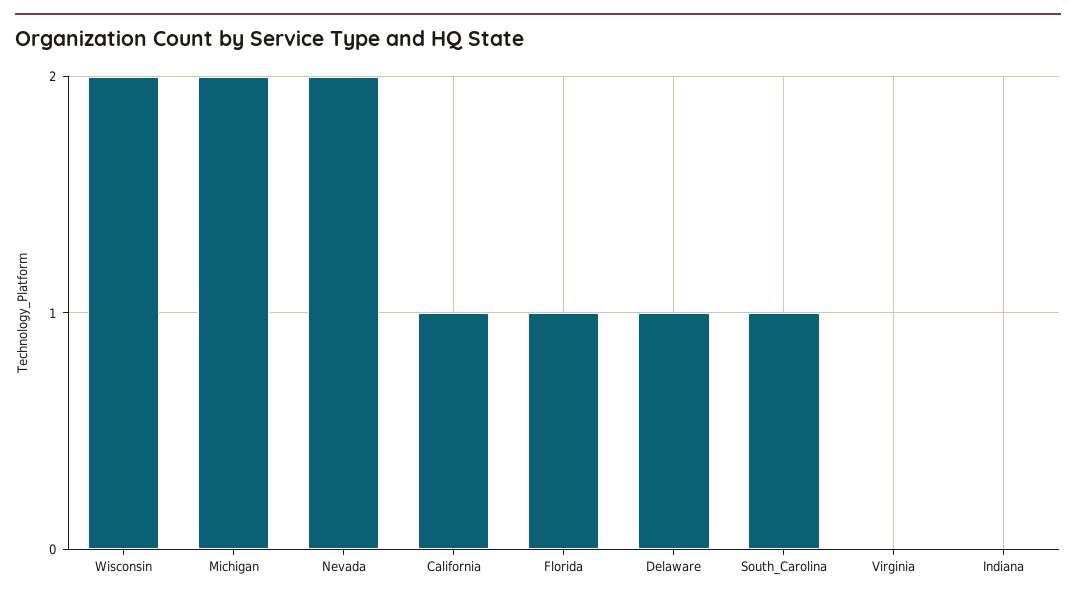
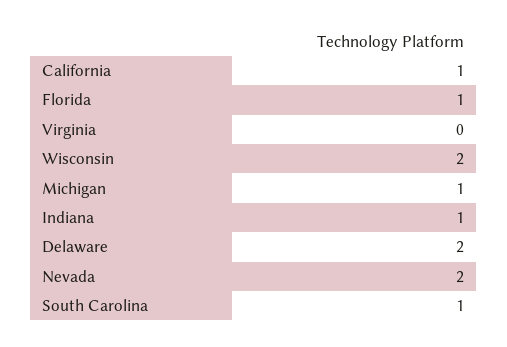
  {
    "Wisconsin": 2,
-   "Michigan": 2,
+   "Michigan": 1,
    "Nevada": 2,
    "California": 1,
    "Florida": 1,
-   "Delaware": 1,
+   "Delaware": 2,
    "South_Carolina": 1,
    "Virginia": 0,
-   "Indiana": 0
+   "Indiana": 1
  }

